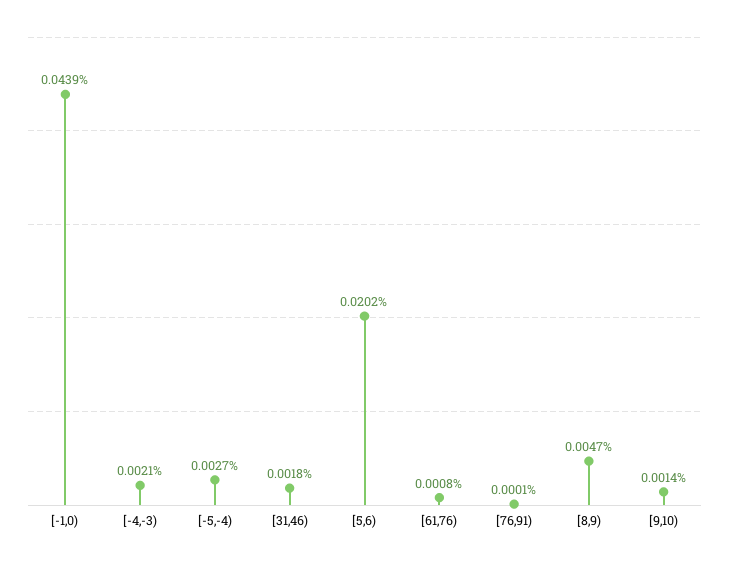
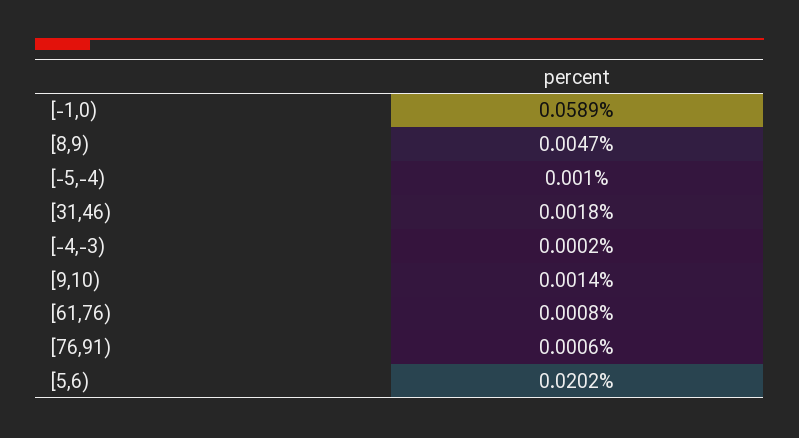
  {
-   "[-1,0)": 0.0439,
+   "[-1,0)": 0.0589,
-   "[-4,-3)": 0.0021,
+   "[-4,-3)": 0.0002,
-   "[-5,-4)": 0.0027,
+   "[-5,-4)": 0.001,
    "[31,46)": 0.0018,
    "[5,6)": 0.0202,
    "[61,76)": 0.0008,
-   "[76,91)": 0.0001,
+   "[76,91)": 0.0006,
    "[8,9)": 0.0047,
    "[9,10)": 0.0014
  }

